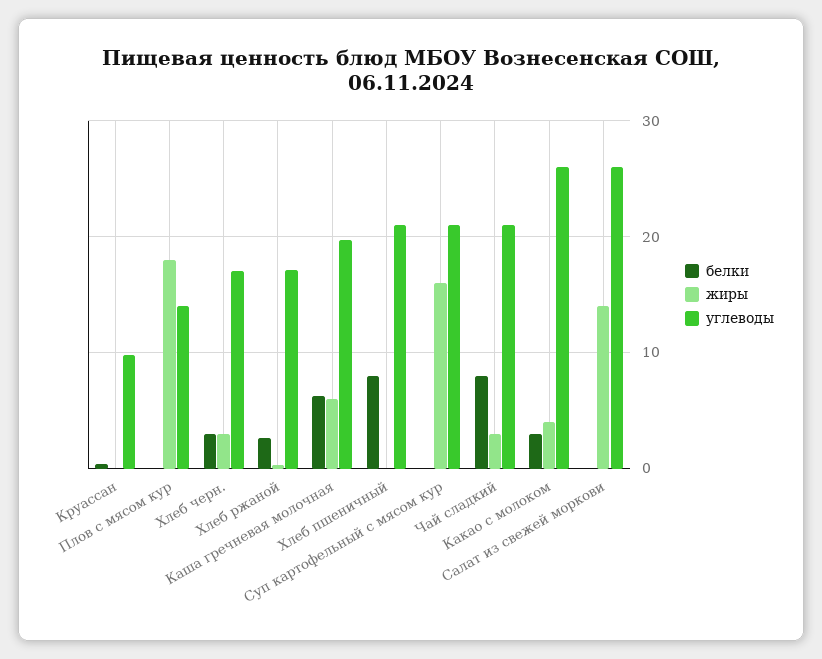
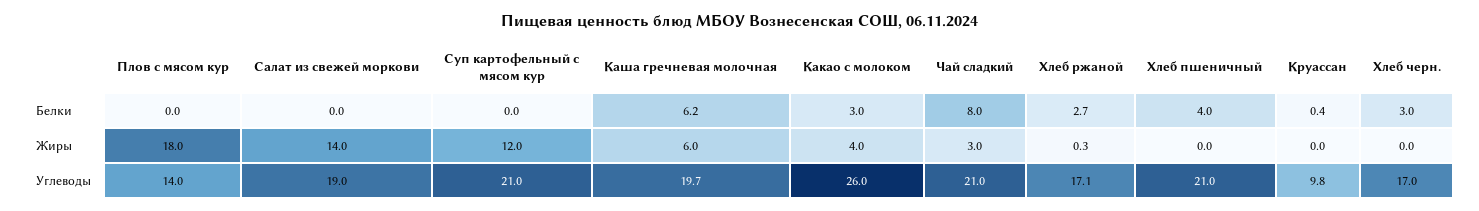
  {
    "белки": {
      "Круассан": 0.4,
      "Плов с мясом кур": 0,
      "Хлеб черн.": 3,
      "Хлеб ржаной": 2.7,
      "Каша гречневая молочная": 6.2,
-     "Хлеб пшеничный": 8,
+     "Хлеб пшеничный": 4,
      "Суп картофельный с мясом кур": 0,
      "Чай сладкий": 8,
      "Какао с молоком": 3,
      "Салат из свежей моркови": 0
    },
    "жиры": {
      "Круассан": 0,
      "Плов с мясом кур": 18,
-     "Хлеб черн.": 3,
+     "Хлеб черн.": 0,
      "Хлеб ржаной": 0.3,
      "Каша гречневая молочная": 6,
      "Хлеб пшеничный": 0,
-     "Суп картофельный с мясом кур": 16,
+     "Суп картофельный с мясом кур": 12,
      "Чай сладкий": 3,
      "Какао с молоком": 4,
      "Салат из свежей моркови": 14
    },
    "углеводы": {
      "Круассан": 9.8,
      "Плов с мясом кур": 14,
      "Хлеб черн.": 17,
      "Хлеб ржаной": 17.1,
      "Каша гречневая молочная": 19.7,
      "Хлеб пшеничный": 21,
      "Суп картофельный с мясом кур": 21,
      "Чай сладкий": 21,
      "Какао с молоком": 26,
-     "Салат из свежей моркови": 26
+     "Салат из свежей моркови": 19
    }
  }

